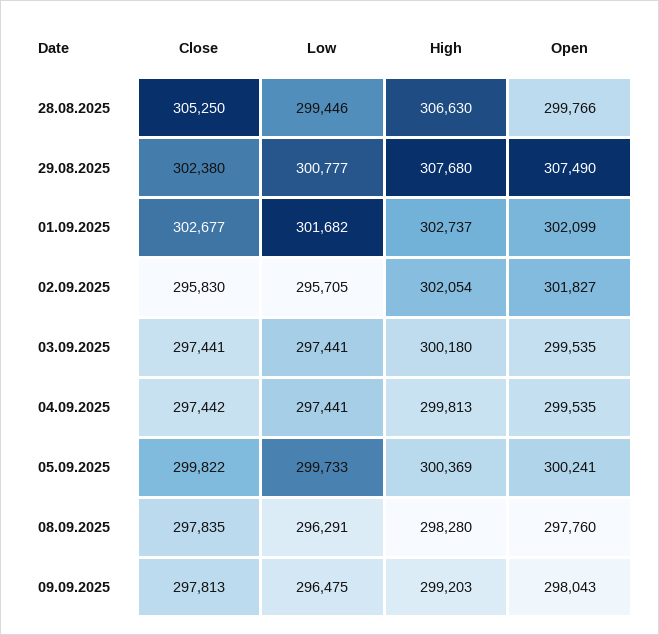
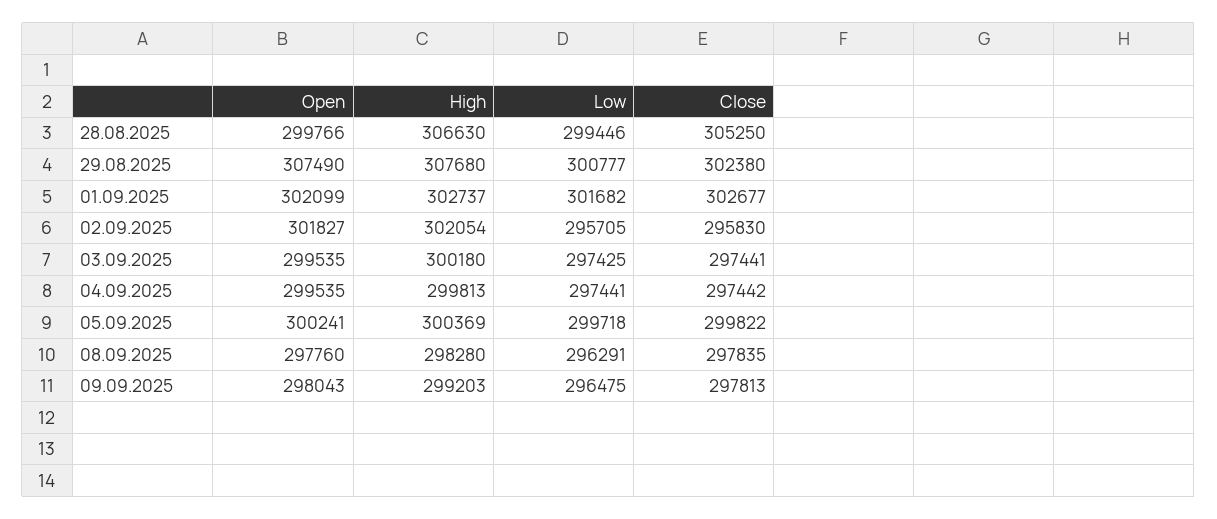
  {
    "Close": {
      "28.08.2025": 305250,
      "29.08.2025": 302380,
      "01.09.2025": 302677,
      "02.09.2025": 295830,
      "03.09.2025": 297441,
      "04.09.2025": 297442,
      "05.09.2025": 299822,
      "08.09.2025": 297835,
      "09.09.2025": 297813
    },
    "Low": {
      "28.08.2025": 299446,
      "29.08.2025": 300777,
      "01.09.2025": 301682,
      "02.09.2025": 295705,
-     "03.09.2025": 297441,
+     "03.09.2025": 297425,
      "04.09.2025": 297441,
-     "05.09.2025": 299733,
+     "05.09.2025": 299718,
      "08.09.2025": 296291,
      "09.09.2025": 296475
    },
    "High": {
      "28.08.2025": 306630,
      "29.08.2025": 307680,
      "01.09.2025": 302737,
      "02.09.2025": 302054,
      "03.09.2025": 300180,
      "04.09.2025": 299813,
      "05.09.2025": 300369,
      "08.09.2025": 298280,
      "09.09.2025": 299203
    },
    "Open": {
      "28.08.2025": 299766,
      "29.08.2025": 307490,
      "01.09.2025": 302099,
      "02.09.2025": 301827,
      "03.09.2025": 299535,
      "04.09.2025": 299535,
      "05.09.2025": 300241,
      "08.09.2025": 297760,
      "09.09.2025": 298043
    }
  }

